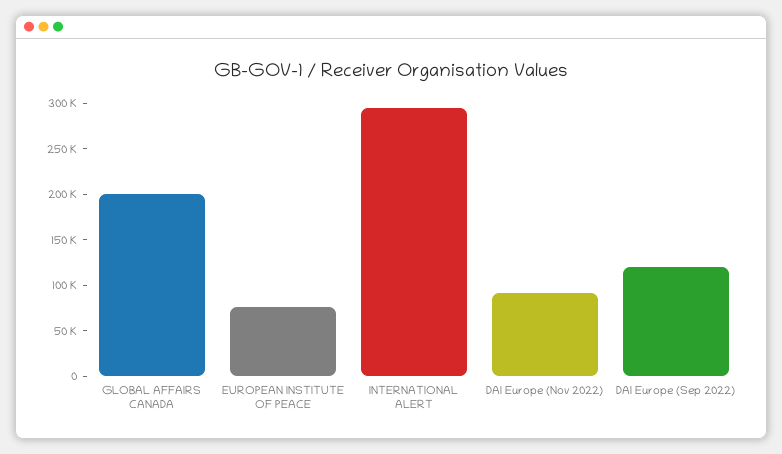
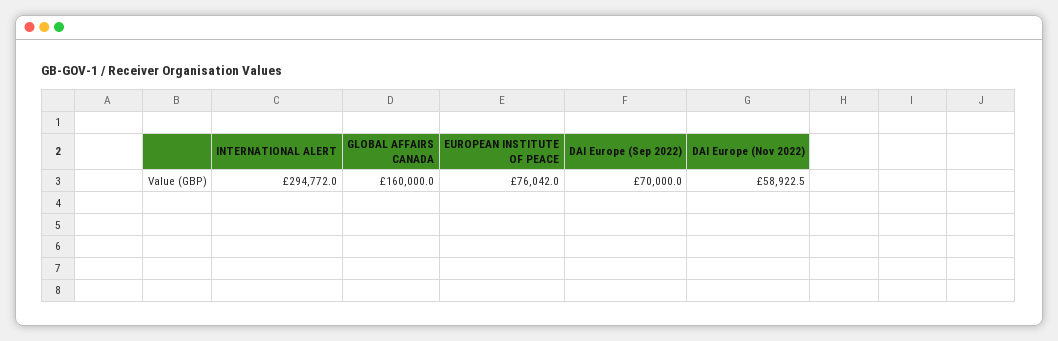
  {
-   "GLOBAL AFFAIRS CANADA": 200000,
+   "GLOBAL AFFAIRS CANADA": 160000,
    "EUROPEAN INSTITUTE OF PEACE": 76042,
    "INTERNATIONAL ALERT": 294772,
-   "DAI Europe (Nov 2022)": 90000,
+   "DAI Europe (Nov 2022)": 58922.5,
-   "DAI Europe (Sep 2022)": 120000
+   "DAI Europe (Sep 2022)": 70000
  }

